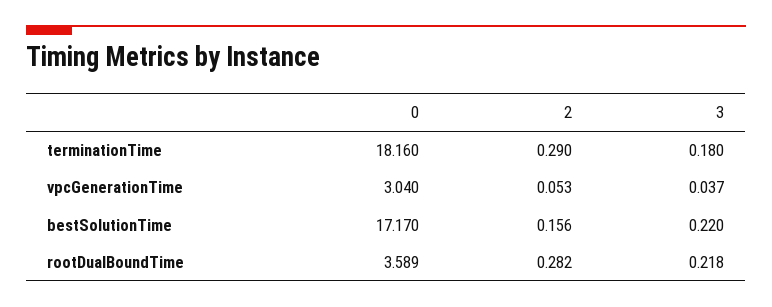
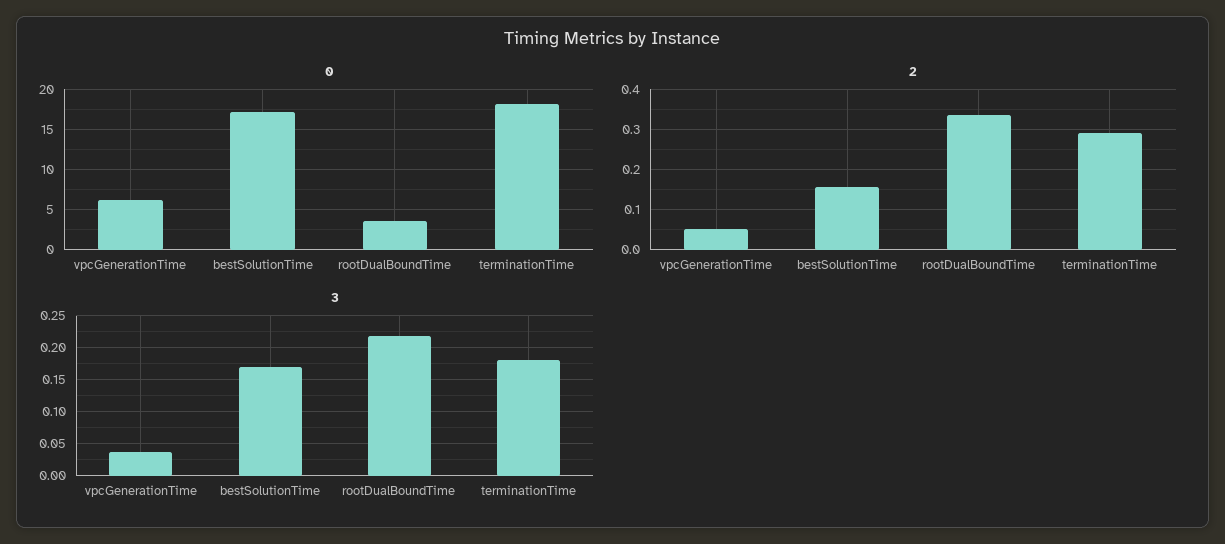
  {
    "0": {
      "terminationTime": 18.16,
-     "vpcGenerationTime": 3.04,
+     "vpcGenerationTime": 6,
      "bestSolutionTime": 17.17,
      "rootDualBoundTime": 3.589
    },
    "2": {
      "terminationTime": 0.29,
      "vpcGenerationTime": 0.053,
      "bestSolutionTime": 0.156,
-     "rootDualBoundTime": 0.282
+     "rootDualBoundTime": 0.34
    },
    "3": {
      "terminationTime": 0.18,
      "vpcGenerationTime": 0.037,
-     "bestSolutionTime": 0.22,
+     "bestSolutionTime": 0.17,
      "rootDualBoundTime": 0.218
    }
  }

